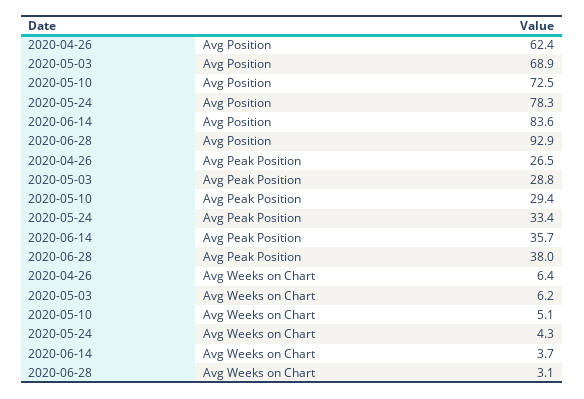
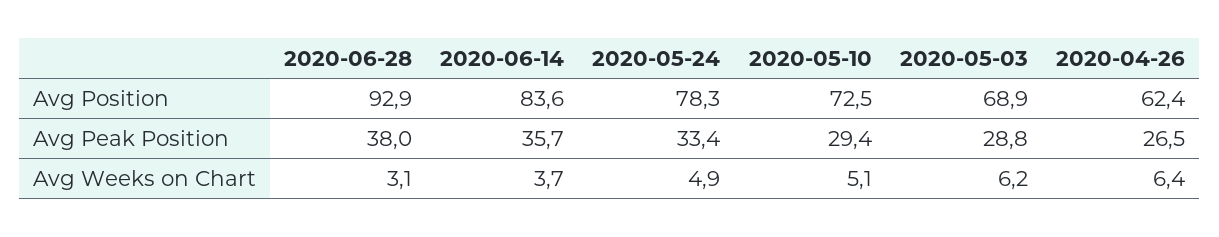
  {
    "2020-04-26": {
      "Avg Position": 62.4,
      "Avg Peak Position": 26.5,
      "Avg Weeks on Chart": 6.4
    },
    "2020-05-03": {
      "Avg Position": 68.9,
      "Avg Peak Position": 28.8,
      "Avg Weeks on Chart": 6.2
    },
    "2020-05-10": {
      "Avg Position": 72.5,
      "Avg Peak Position": 29.4,
      "Avg Weeks on Chart": 5.1
    },
    "2020-05-24": {
      "Avg Position": 78.3,
      "Avg Peak Position": 33.4,
-     "Avg Weeks on Chart": 4.3
+     "Avg Weeks on Chart": 4.9
    },
    "2020-06-14": {
      "Avg Position": 83.6,
      "Avg Peak Position": 35.7,
      "Avg Weeks on Chart": 3.7
    },
    "2020-06-28": {
      "Avg Position": 92.9,
      "Avg Peak Position": 38,
      "Avg Weeks on Chart": 3.1
    }
  }

